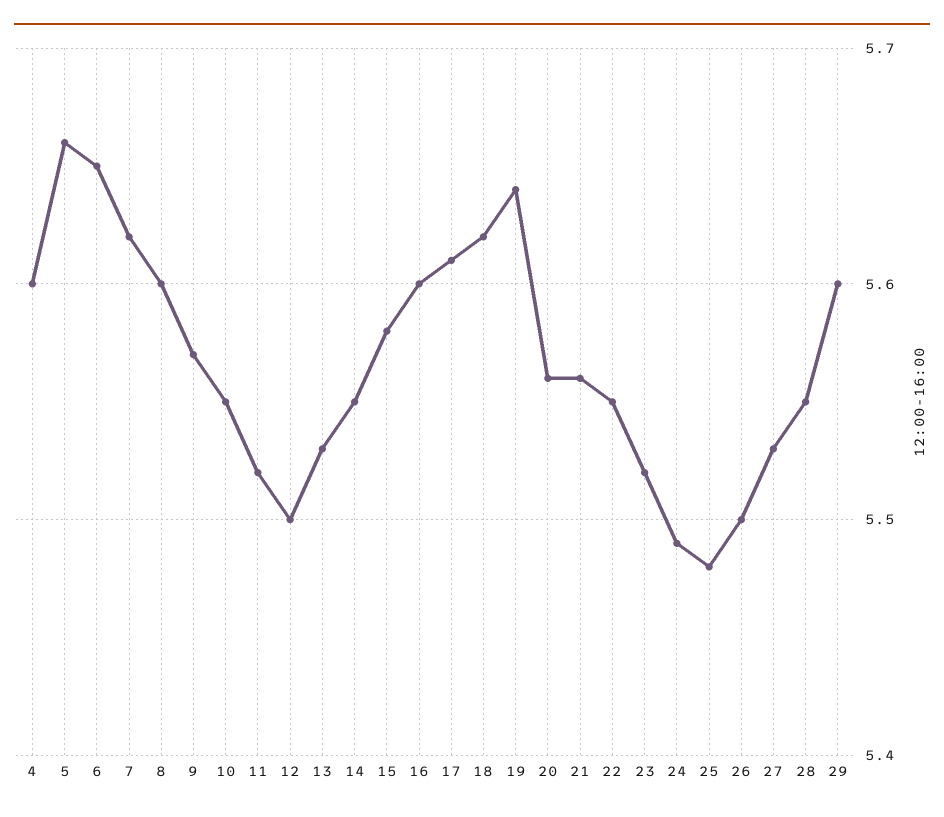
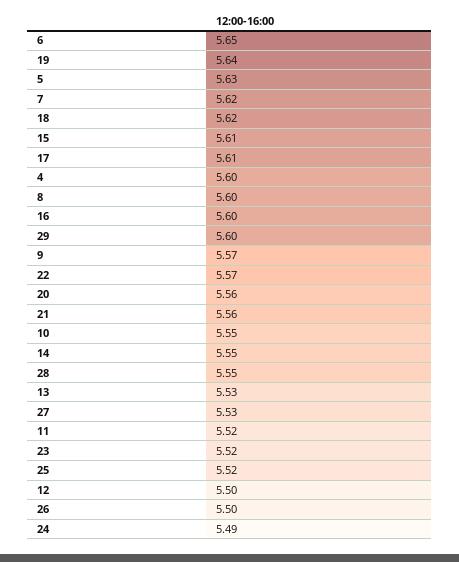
  {
    "4": 5.6,
-   "5": 5.66,
+   "5": 5.63,
    "6": 5.65,
    "7": 5.62,
    "8": 5.6,
    "9": 5.57,
    "10": 5.55,
    "11": 5.52,
    "12": 5.5,
    "13": 5.53,
    "14": 5.55,
-   "15": 5.58,
+   "15": 5.61,
    "16": 5.6,
    "17": 5.61,
    "18": 5.62,
    "19": 5.64,
    "20": 5.56,
    "21": 5.56,
-   "22": 5.55,
+   "22": 5.57,
    "23": 5.52,
    "24": 5.49,
-   "25": 5.48,
+   "25": 5.52,
    "26": 5.5,
    "27": 5.53,
    "28": 5.55,
    "29": 5.6
  }

